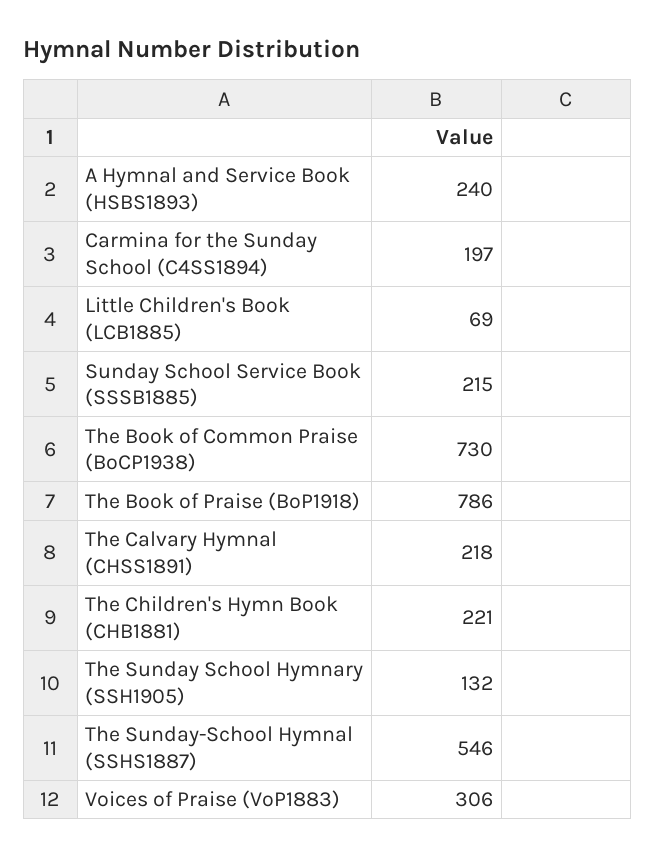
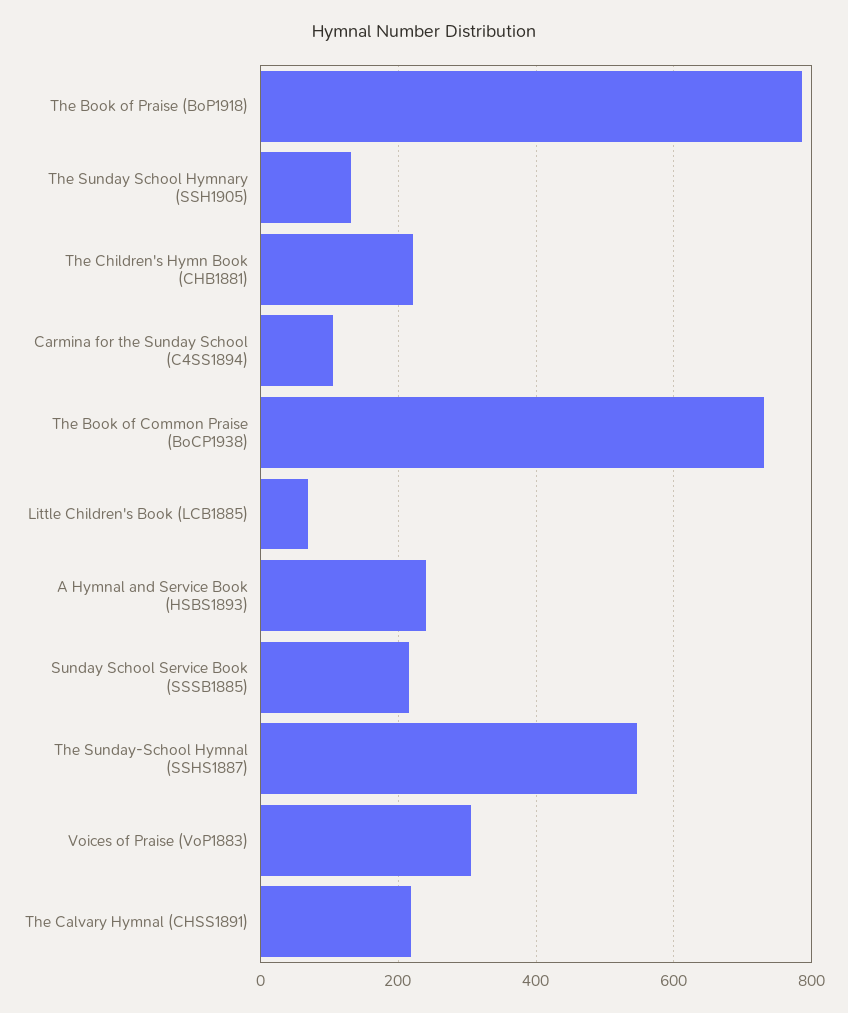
  {
    "A Hymnal and Service Book (HSBS1893)": 240,
-   "Carmina for the Sunday School (C4SS1894)": 197,
+   "Carmina for the Sunday School (C4SS1894)": 100,
    "Little Children's Book (LCB1885)": 69,
    "Sunday School Service Book (SSSB1885)": 215,
    "The Book of Common Praise (BoCP1938)": 730,
    "The Book of Praise (BoP1918)": 786,
    "The Calvary Hymnal (CHSS1891)": 218,
    "The Children's Hymn Book (CHB1881)": 221,
    "The Sunday School Hymnary (SSH1905)": 132,
    "The Sunday-School Hymnal (SSHS1887)": 546,
    "Voices of Praise (VoP1883)": 306
  }

